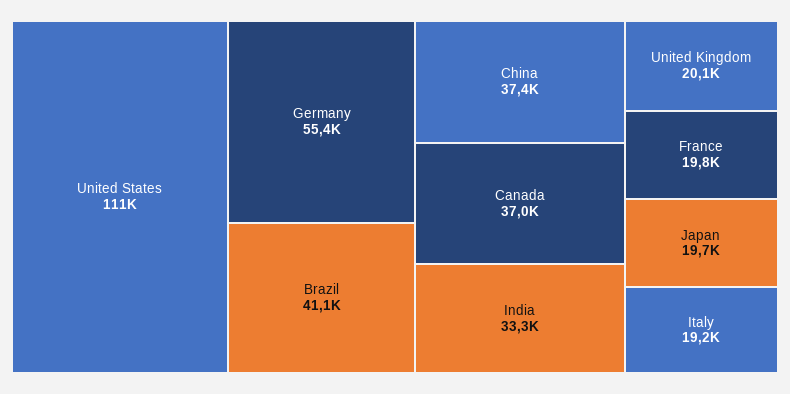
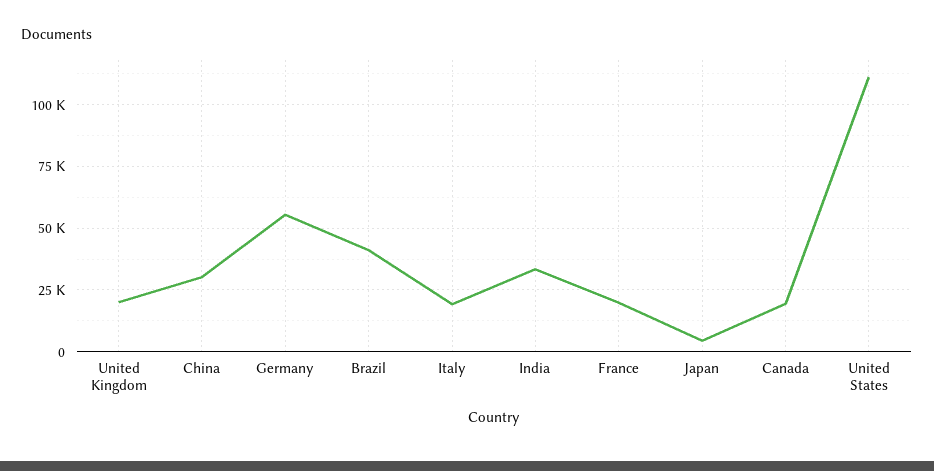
  {
    "United States": 111000,
    "Germany": 55400,
    "Brazil": 41100,
-   "China": 37400,
+   "China": 30000,
-   "Canada": 37000,
+   "Canada": 20000,
    "India": 33300,
    "United Kingdom": 20100,
    "France": 19800,
-   "Japan": 19700,
+   "Japan": 5000,
    "Italy": 19200
  }

